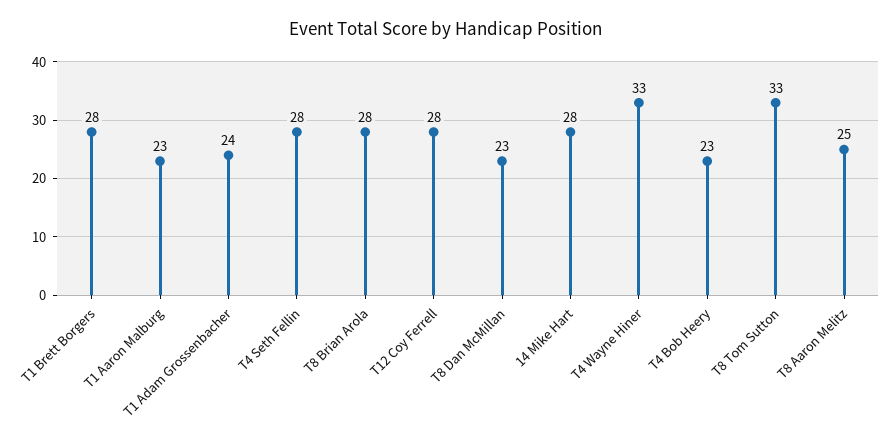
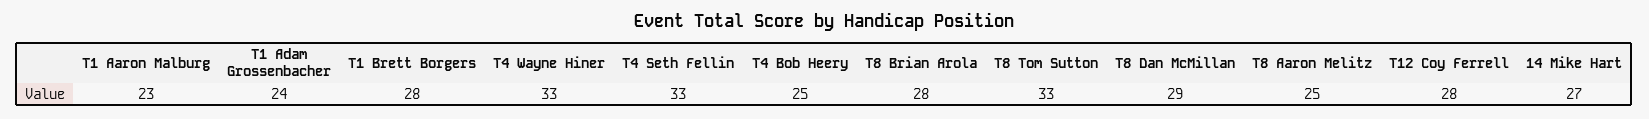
  {
    "T1 Brett Borgers": 28,
    "T1 Aaron Malburg": 23,
    "T1 Adam Grossenbacher": 24,
-   "T4 Seth Fellin": 28,
+   "T4 Seth Fellin": 33,
    "T8 Brian Arola": 28,
    "T12 Coy Ferrell": 28,
-   "T8 Dan McMillan": 23,
+   "T8 Dan McMillan": 29,
-   "14 Mike Hart": 28,
+   "14 Mike Hart": 27,
    "T4 Wayne Hiner": 33,
-   "T4 Bob Heery": 23,
+   "T4 Bob Heery": 25,
    "T8 Tom Sutton": 33,
    "T8 Aaron Melitz": 25
  }

